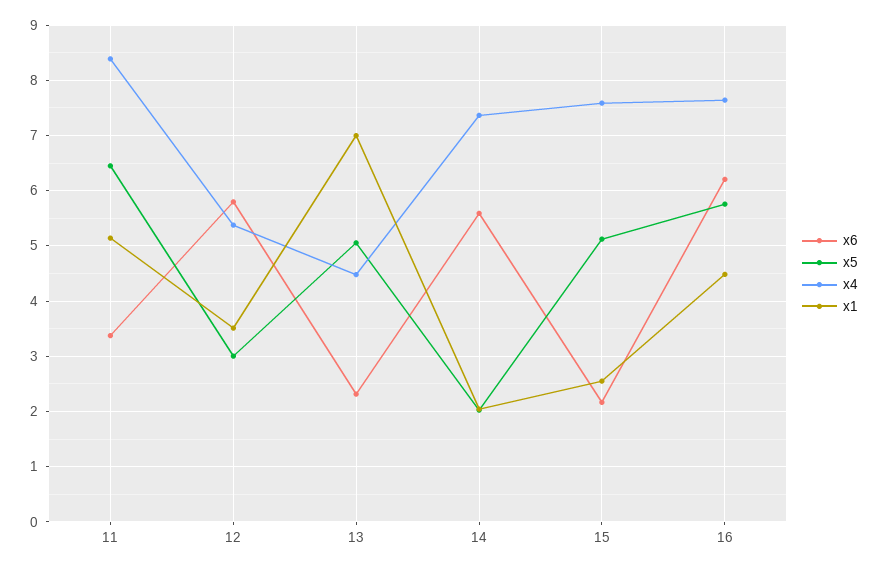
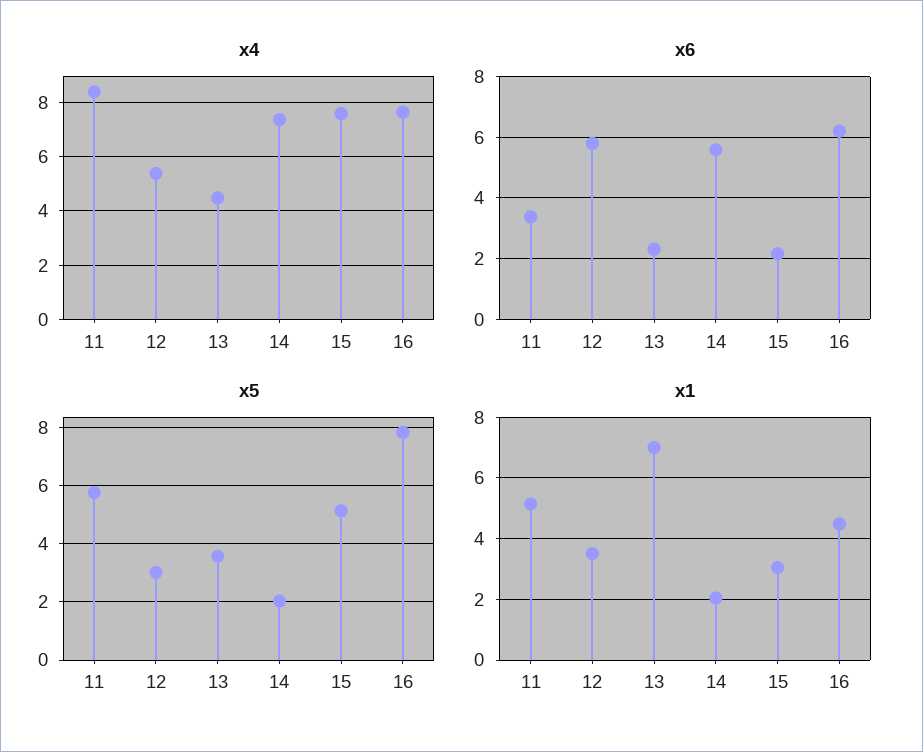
  {
    "x6": {
      "11": 3.4,
      "12": 5.8,
      "13": 2.4,
      "14": 5.6,
      "15": 2.2,
      "16": 6.2
    },
    "x5": {
-     "11": 6.4,
+     "11": 5.75,
      "12": 3,
-     "13": 5,
+     "13": 3.5,
      "14": 2,
      "15": 5.2,
-     "16": 5.8
+     "16": 7.75
    },
    "x4": {
      "11": 8.4,
      "12": 5.4,
      "13": 4.4,
      "14": 7.4,
      "15": 7.6,
      "16": 7.6
    },
    "x1": {
      "11": 5.2,
      "12": 3.6,
      "13": 7,
      "14": 2,
-     "15": 2.6,
+     "15": 3,
      "16": 4.4
    }
  }

